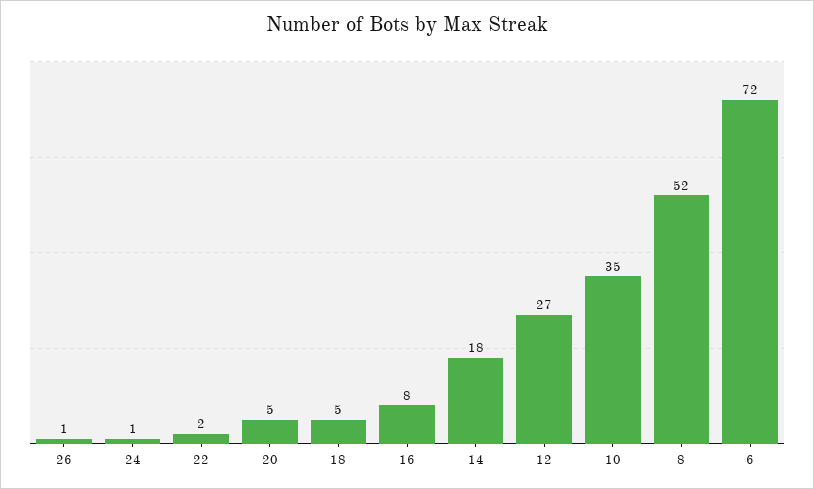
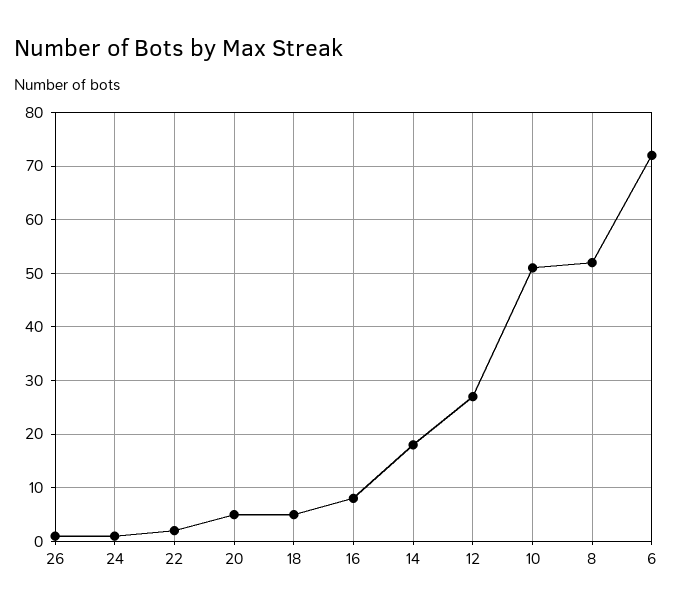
  {
    "26": 1,
    "24": 1,
    "22": 2,
    "20": 5,
    "18": 5,
    "16": 8,
    "14": 18,
    "12": 27,
-   "10": 35,
+   "10": 50,
    "8": 52,
    "6": 72
  }

